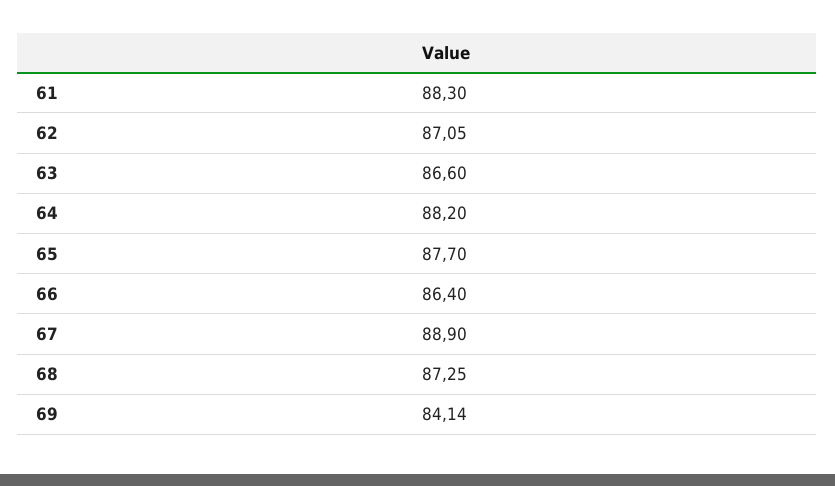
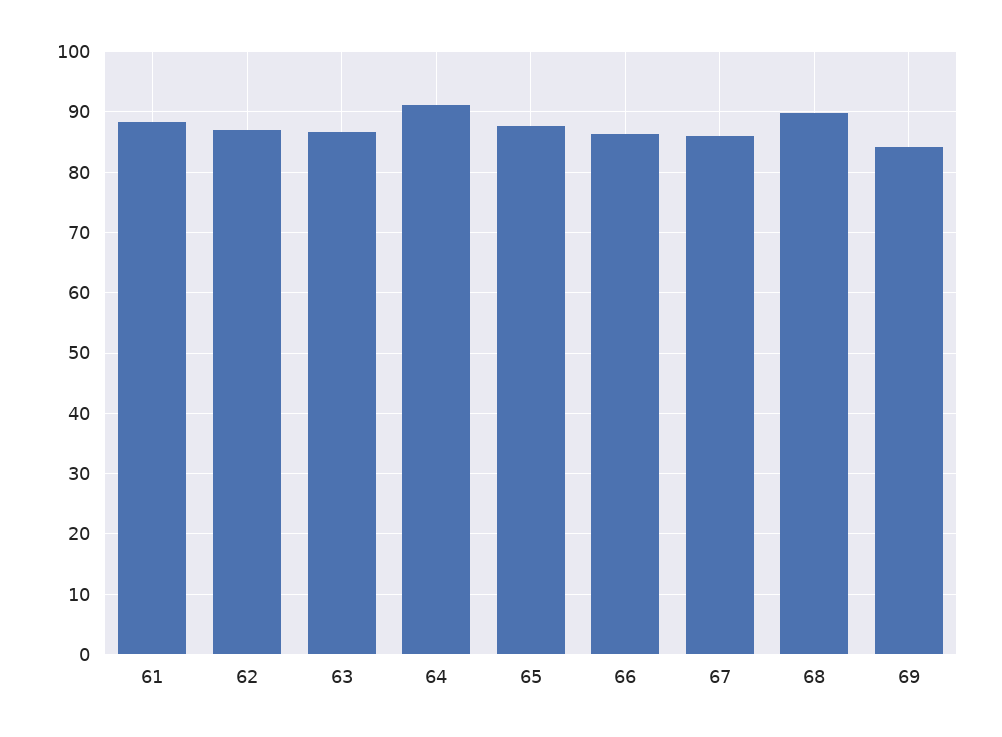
  {
    "61": 88.3,
    "62": 87.05,
    "63": 86.6,
-   "64": 88.2,
+   "64": 91,
    "65": 87.7,
    "66": 86.4,
-   "67": 88.9,
+   "67": 86,
-   "68": 87.25,
+   "68": 90,
    "69": 84.14
  }

